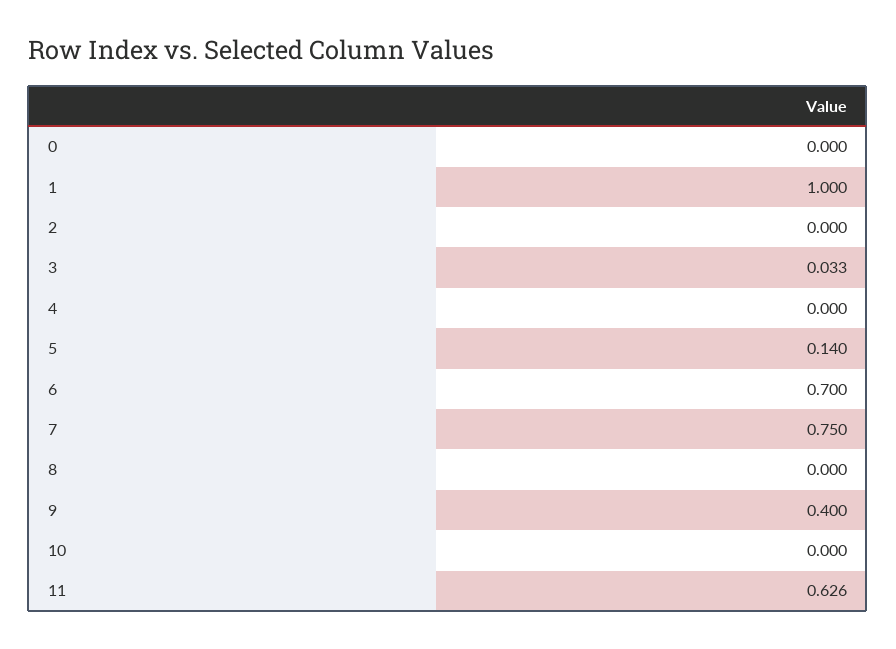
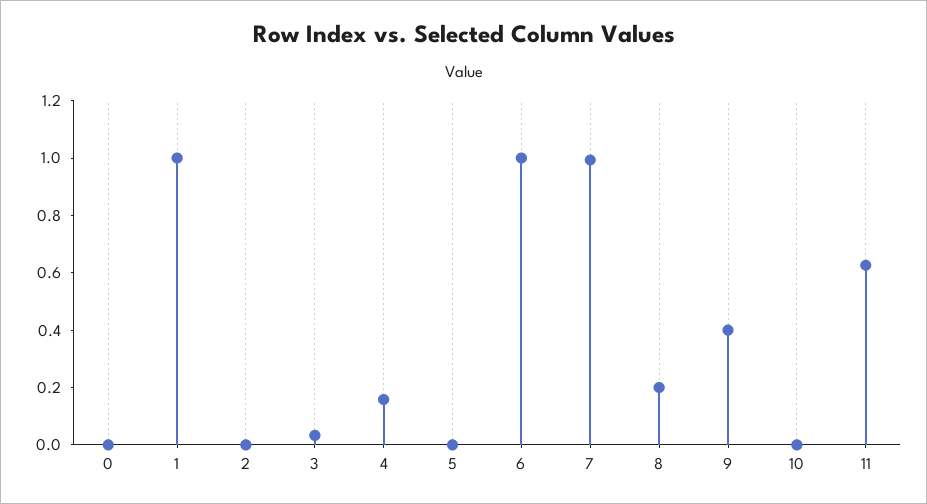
  {
    "0": 0,
    "1": 1,
    "2": 0,
    "3": 0.033,
-   "4": 0,
+   "4": 0.15,
-   "5": 0.14,
+   "5": 0,
-   "6": 0.7,
+   "6": 1,
-   "7": 0.75,
+   "7": 1,
-   "8": 0,
+   "8": 0.2,
    "9": 0.4,
    "10": 0,
    "11": 0.626
  }

